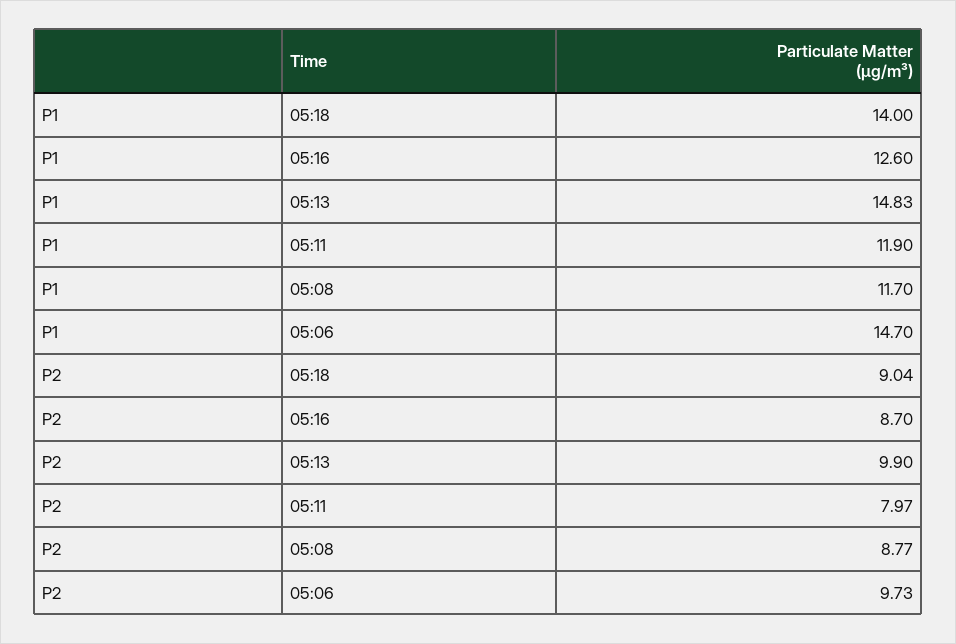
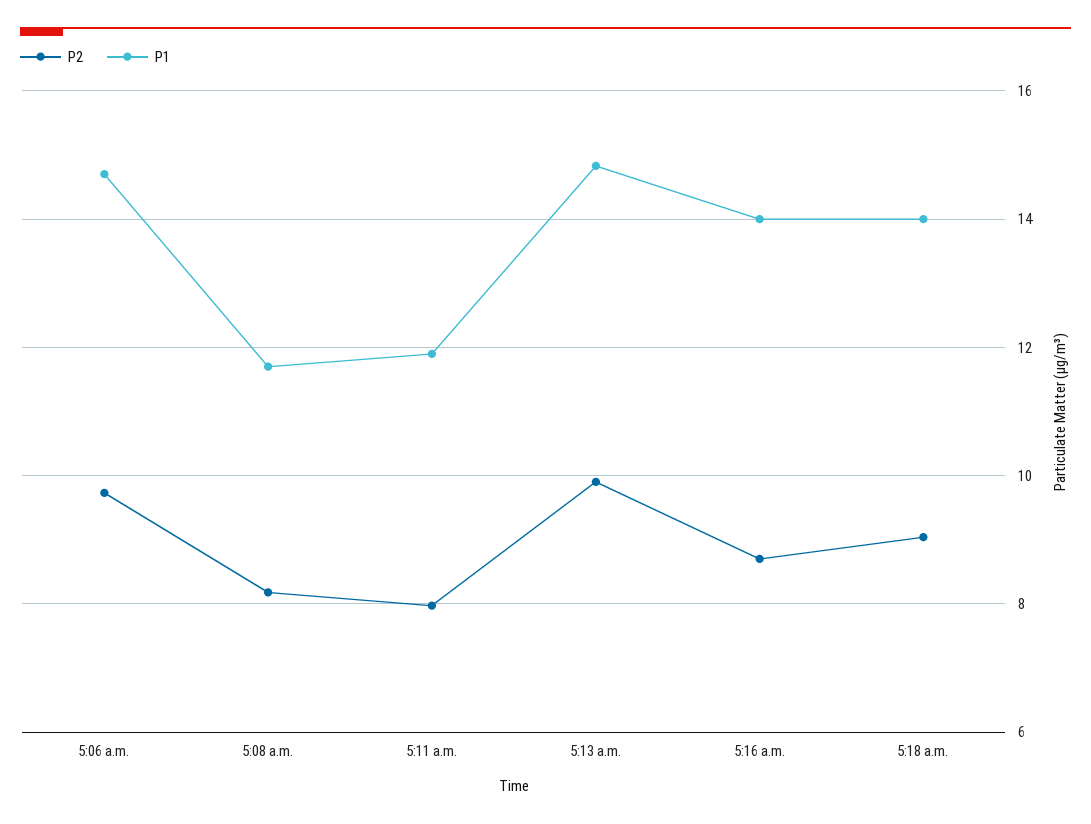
  {
    "P1": {
      "05:18": 14,
-     "05:16": 12.6,
+     "05:16": 14,
      "05:13": 14.83,
      "05:11": 11.9,
      "05:08": 11.7,
      "05:06": 14.7
    },
    "P2": {
      "05:18": 9.04,
      "05:16": 8.7,
      "05:13": 9.9,
      "05:11": 7.97,
-     "05:08": 8.77,
+     "05:08": 8.2,
      "05:06": 9.73
    }
  }

